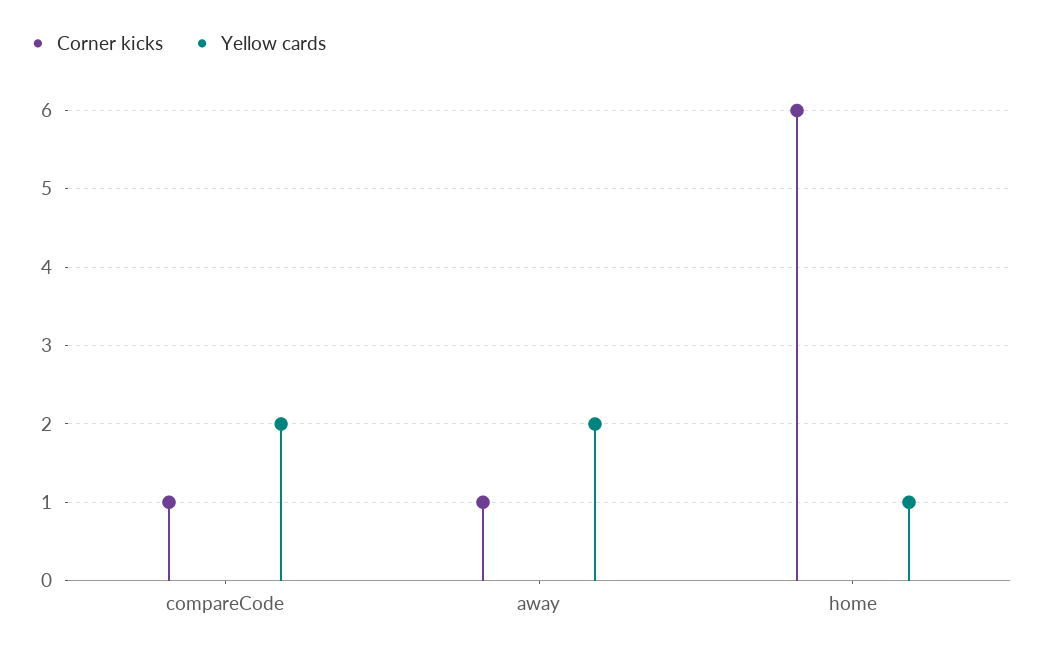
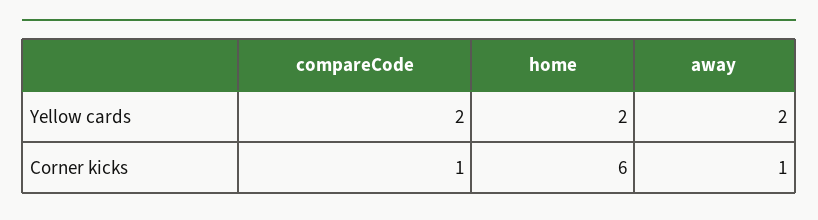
  {
    "Corner kicks": {
      "compareCode": 1,
      "away": 1,
      "home": 6
    },
    "Yellow cards": {
      "compareCode": 2,
      "away": 2,
-     "home": 1
+     "home": 2
    }
  }

